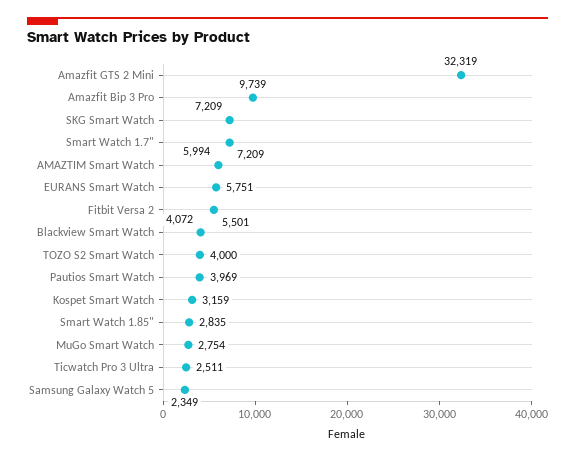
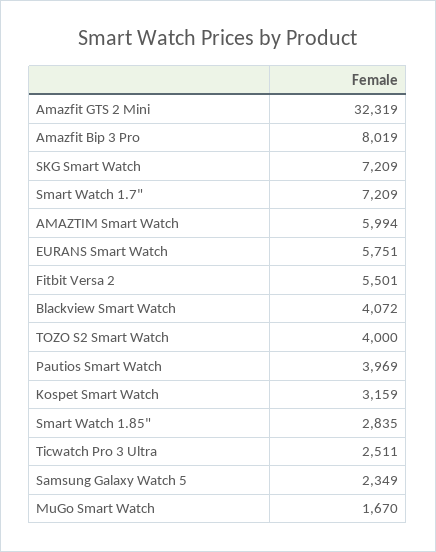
  {
    "Amazfit GTS 2 Mini": 32319,
-   "Amazfit Bip 3 Pro": 9739,
+   "Amazfit Bip 3 Pro": 8019,
    "SKG Smart Watch": 7209,
    "Smart Watch 1.7\"": 7209,
    "AMAZTIM Smart Watch": 5994,
    "EURANS Smart Watch": 5751,
    "Fitbit Versa 2": 5501,
    "Blackview Smart Watch": 4072,
    "TOZO S2 Smart Watch": 4000,
    "Pautios Smart Watch": 3969,
    "Kospet Smart Watch": 3159,
    "Smart Watch 1.85\"": 2835,
-   "MuGo Smart Watch": 2754,
+   "MuGo Smart Watch": 1670,
    "Ticwatch Pro 3 Ultra": 2511,
    "Samsung Galaxy Watch 5": 2349
  }

